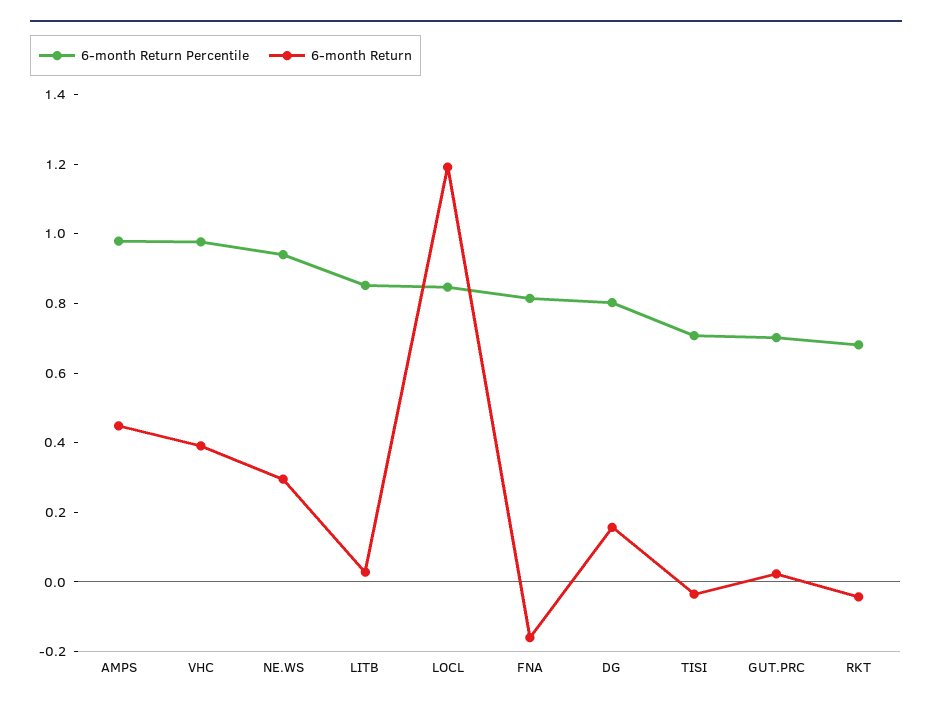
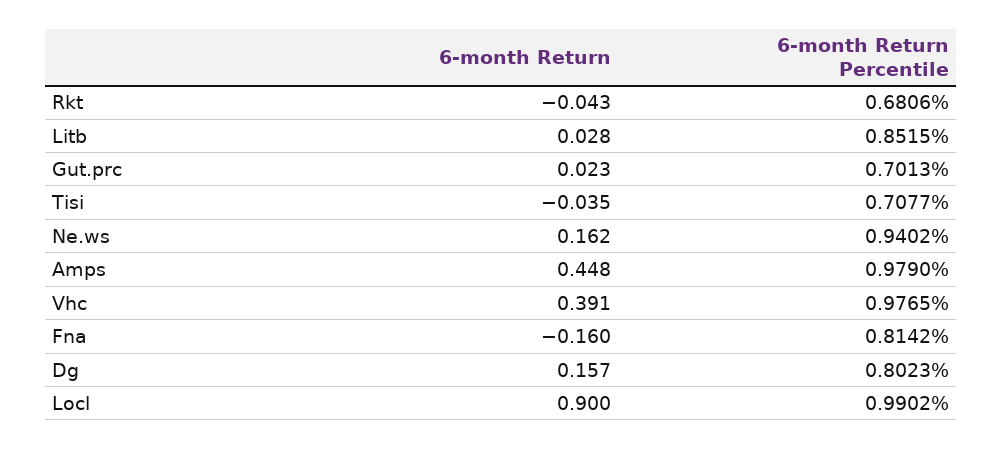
  {
    "6-month Return Percentile": {
      "AMPS": 0.979,
      "VHC": 0.9765,
      "NE.WS": 0.9402,
      "LITB": 0.8515,
-     "LOCL": 0.85,
+     "LOCL": 0.9902,
      "FNA": 0.8142,
      "DG": 0.8023,
      "TISI": 0.7077,
      "GUT.PRC": 0.7013,
      "RKT": 0.6806
    },
    "6-month Return": {
      "AMPS": 0.448,
      "VHC": 0.391,
-     "NE.WS": 0.3,
+     "NE.WS": 0.162,
      "LITB": 0.028,
-     "LOCL": 1.2,
+     "LOCL": 0.9,
      "FNA": -0.16,
      "DG": 0.157,
      "TISI": -0.035,
      "GUT.PRC": 0.023,
      "RKT": -0.043
    }
  }

